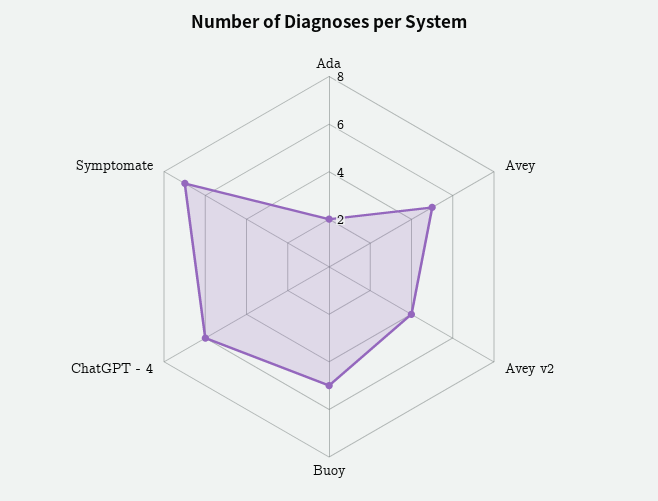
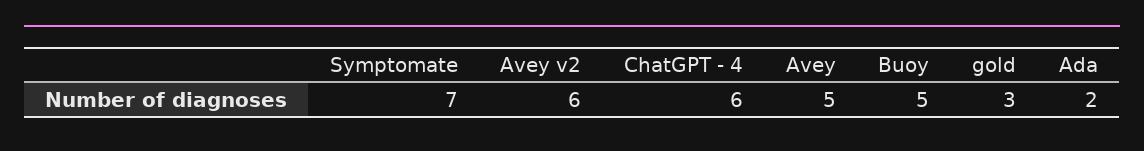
  {
    "Ada": 2,
    "Avey": 5,
-   "Avey v2": 4,
+   "Avey v2": 6,
    "Buoy": 5,
    "ChatGPT - 4": 6,
-   "Symptomate": 7
+   "Symptomate": 7,
+   "gold": 3
  }

